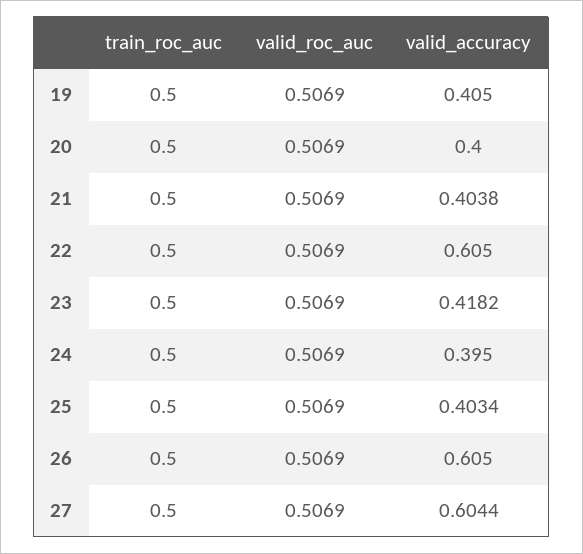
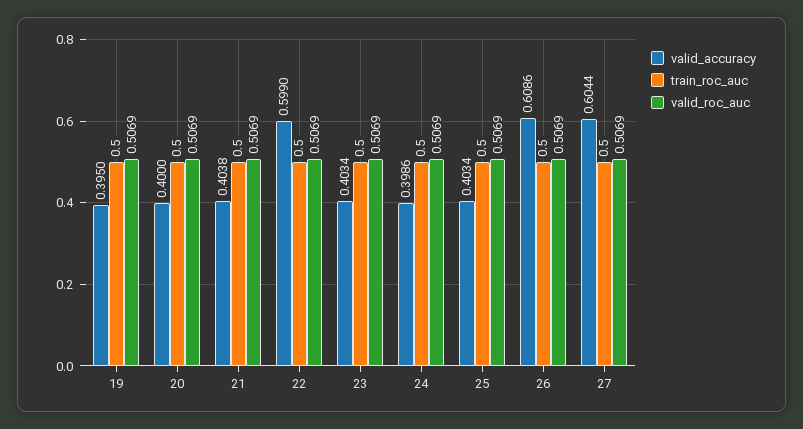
  {
    "train_roc_auc": {
      "19": 0.5,
      "20": 0.5,
      "21": 0.5,
      "22": 0.5,
      "23": 0.5,
      "24": 0.5,
      "25": 0.5,
      "26": 0.5,
      "27": 0.5
    },
    "valid_roc_auc": {
      "19": 0.5069,
      "20": 0.5069,
      "21": 0.5069,
      "22": 0.5069,
      "23": 0.5069,
      "24": 0.5069,
      "25": 0.5069,
      "26": 0.5069,
      "27": 0.5069
    },
    "valid_accuracy": {
-     "19": 0.405,
+     "19": 0.395,
      "20": 0.4,
      "21": 0.4038,
-     "22": 0.605,
+     "22": 0.599,
-     "23": 0.4182,
+     "23": 0.4034,
-     "24": 0.395,
+     "24": 0.3986,
      "25": 0.4034,
-     "26": 0.605,
+     "26": 0.6086,
      "27": 0.6044
    }
  }

